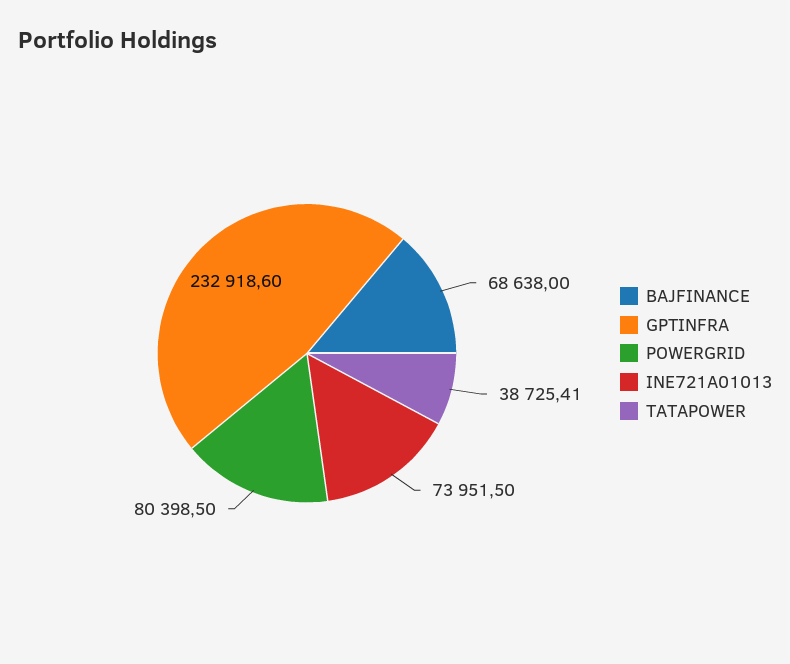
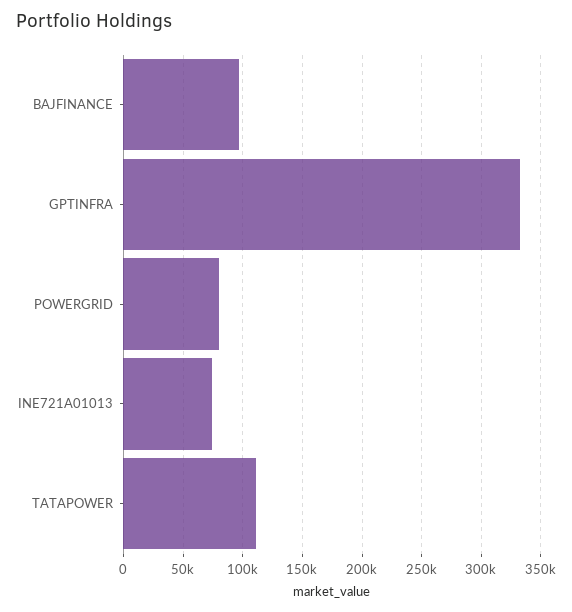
  {
-   "BAJFINANCE": 68638,
+   "BAJFINANCE": 100000,
-   "GPTINFRA": 232918.6,
+   "GPTINFRA": 330000,
    "POWERGRID": 80398.5,
    "INE721A01013": 73951.5,
-   "TATAPOWER": 38725.41
+   "TATAPOWER": 110000
  }

